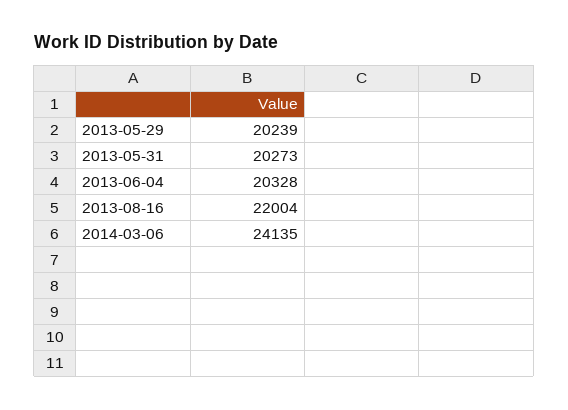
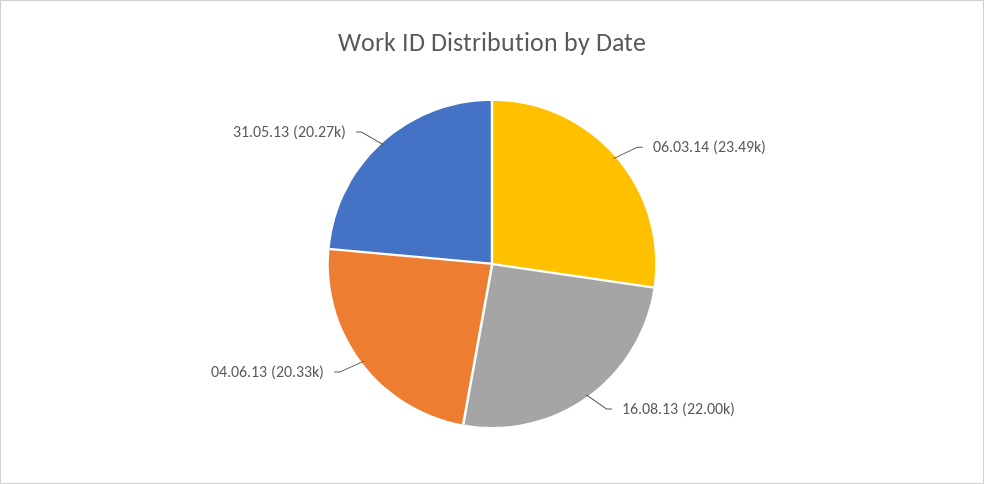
  {
-   "2013-05-29": 20239,
    "2013-05-31": 20273,
    "2013-06-04": 20328,
    "2013-08-16": 22004,
-   "2014-03-06": 24135
+   "2014-03-06": 23490
  }

